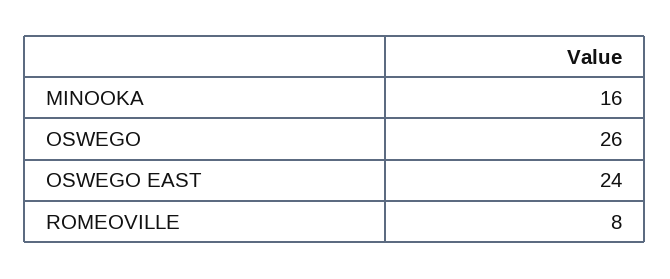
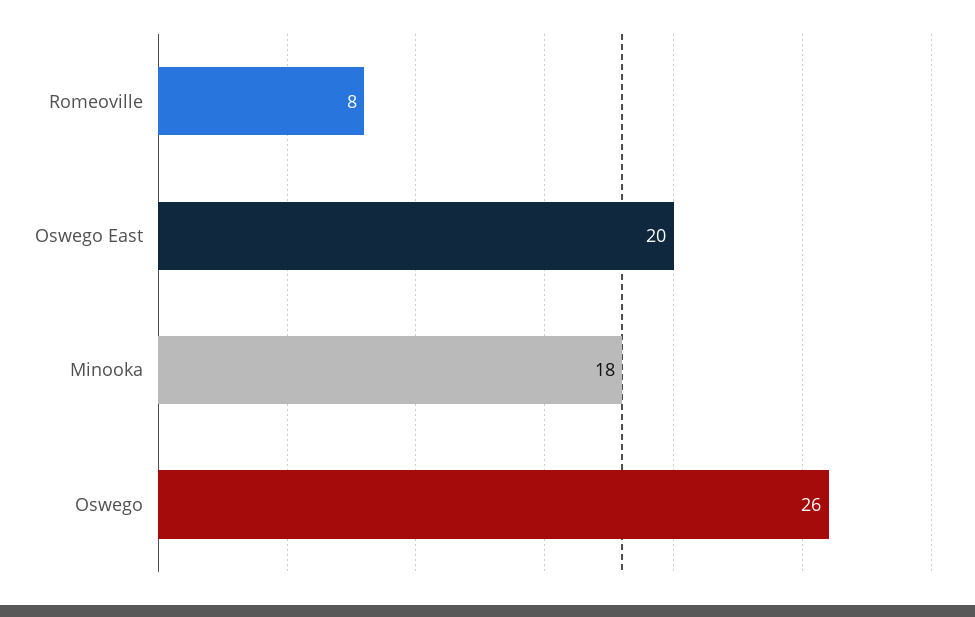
  {
-   "MINOOKA": 16,
+   "MINOOKA": 18,
    "OSWEGO": 26,
-   "OSWEGO EAST": 24,
+   "OSWEGO EAST": 20,
    "ROMEOVILLE": 8
  }

